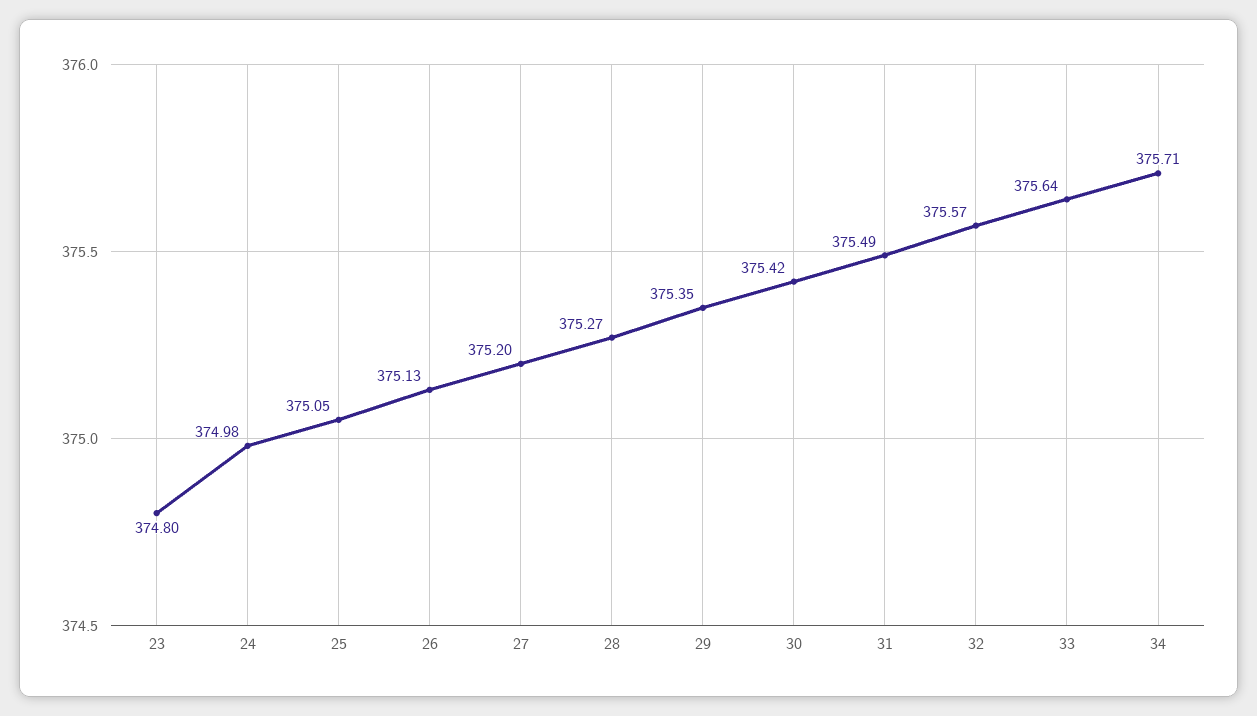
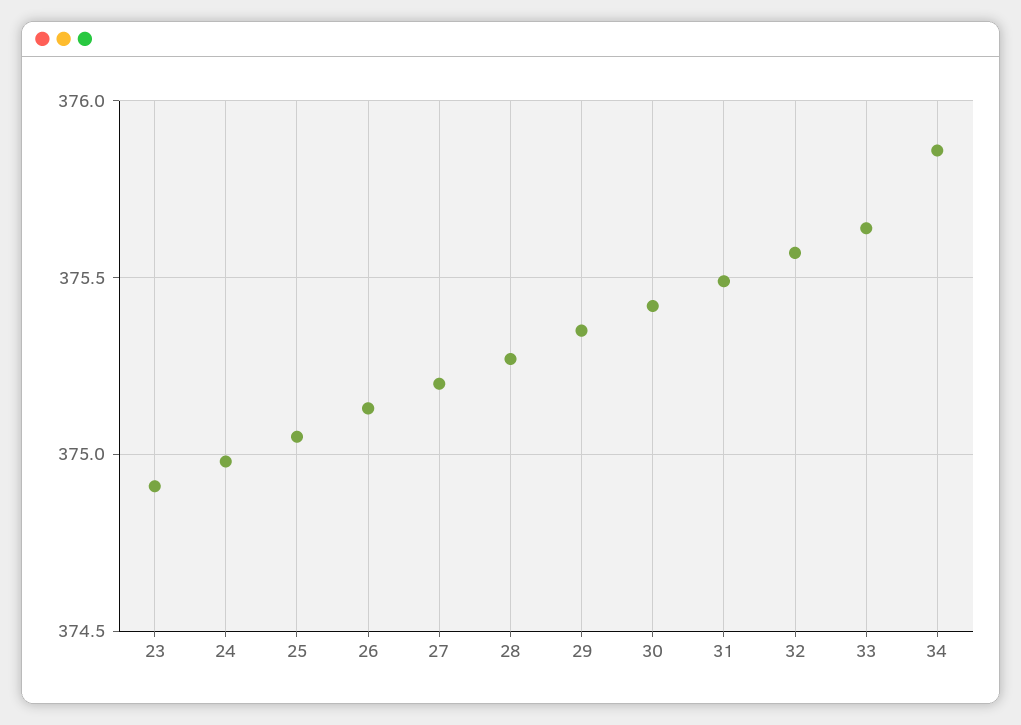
  {
-   "23": 374.8,
+   "23": 374.9,
    "24": 374.98,
    "25": 375.05,
    "26": 375.13,
    "27": 375.2,
    "28": 375.27,
    "29": 375.35,
    "30": 375.42,
    "31": 375.49,
    "32": 375.57,
    "33": 375.64,
-   "34": 375.71
+   "34": 375.85
  }

